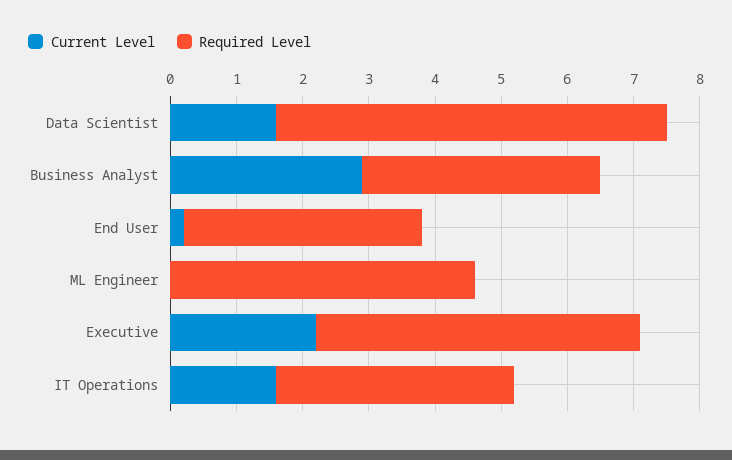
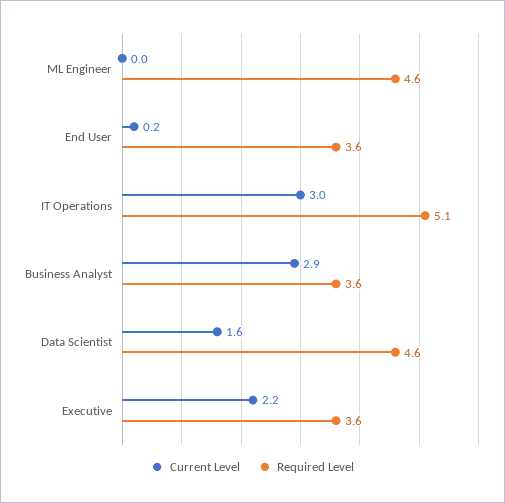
  {
    "Current Level": {
      "Data Scientist": 1.6,
      "Business Analyst": 2.9,
      "End User": 0.2,
      "ML Engineer": 0,
      "Executive": 2.2,
-     "IT Operations": 1.5
+     "IT Operations": 3
    },
    "Required Level": {
-     "Data Scientist": 6,
+     "Data Scientist": 4.6,
      "Business Analyst": 3.6,
      "End User": 3.6,
      "ML Engineer": 4.6,
-     "Executive": 5,
+     "Executive": 3.6,
-     "IT Operations": 3.5
+     "IT Operations": 5.1
    }
  }

